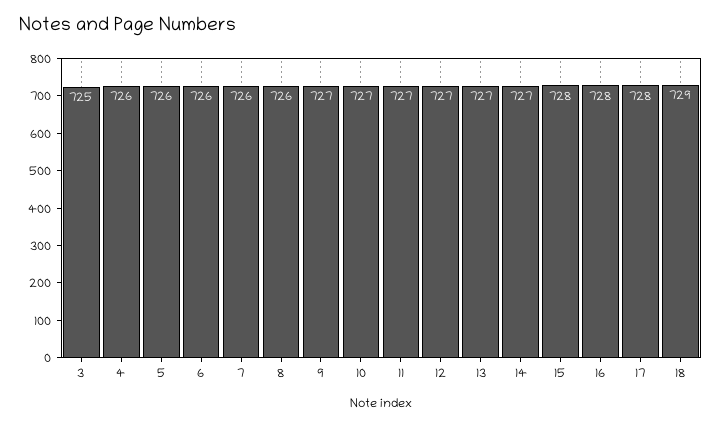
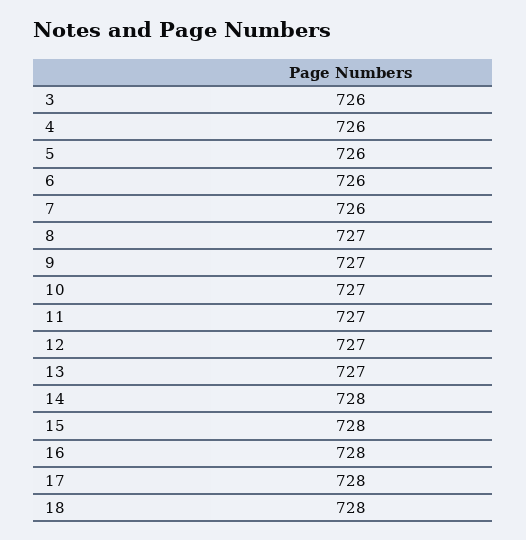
  {
-   "3": 725,
+   "3": 726,
    "4": 726,
    "5": 726,
    "6": 726,
    "7": 726,
-   "8": 726,
+   "8": 727,
    "9": 727,
    "10": 727,
    "11": 727,
    "12": 727,
    "13": 727,
-   "14": 727,
+   "14": 728,
    "15": 728,
    "16": 728,
    "17": 728,
-   "18": 729
+   "18": 728
  }

